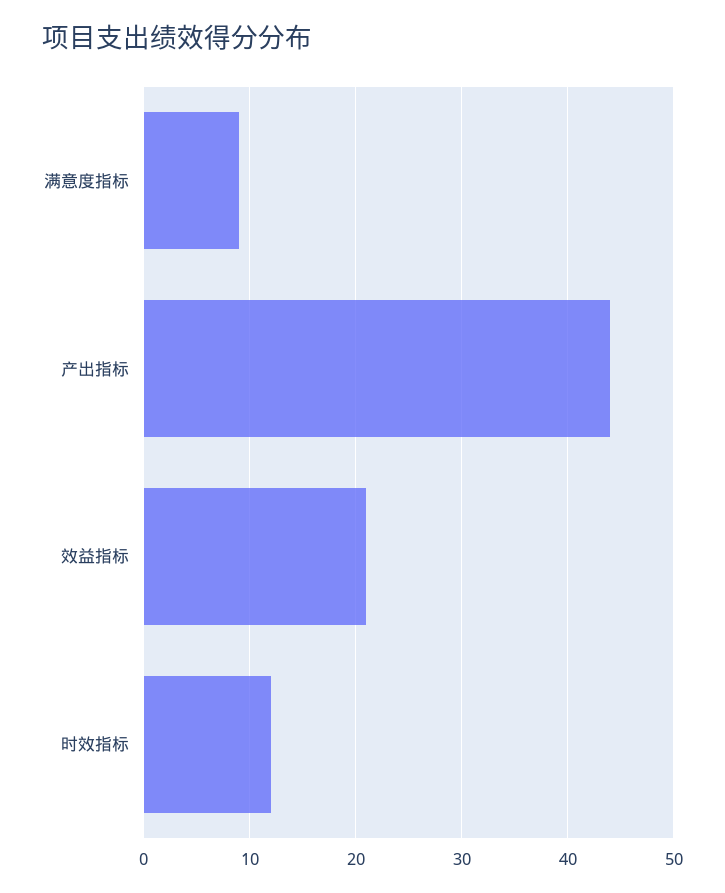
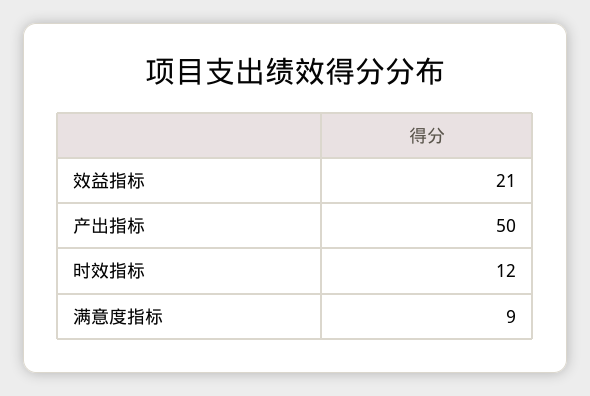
  {
    "满意度指标": 9,
-   "产出指标": 44,
+   "产出指标": 50,
    "效益指标": 21,
    "时效指标": 12
  }

